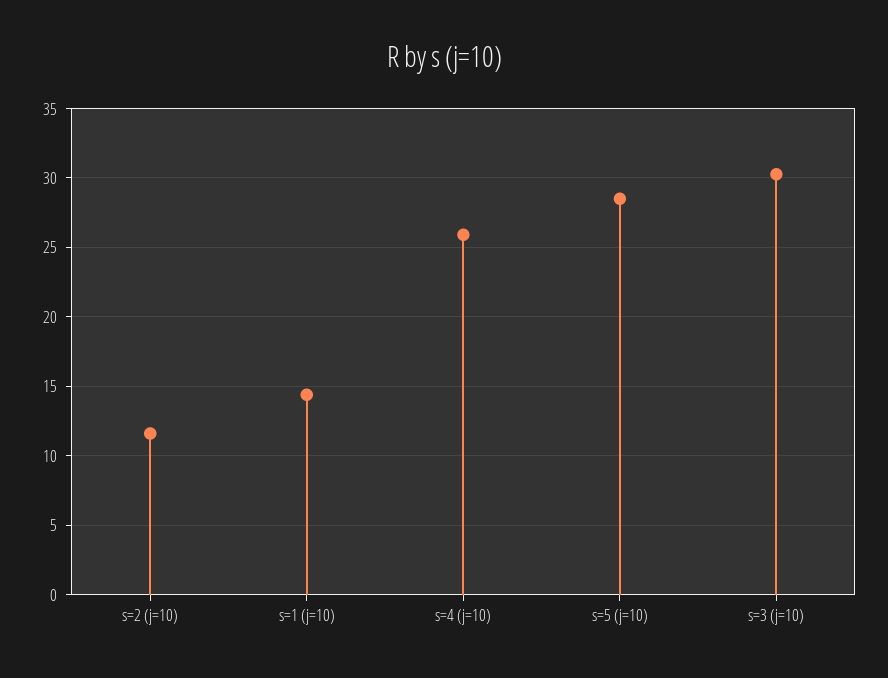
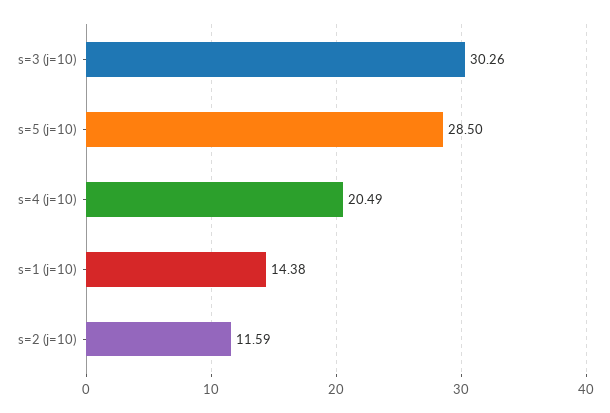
  {
    "s=2 (j=10)": 11.59,
    "s=1 (j=10)": 14.38,
-   "s=4 (j=10)": 26,
+   "s=4 (j=10)": 20.49,
    "s=5 (j=10)": 28.5,
    "s=3 (j=10)": 30.26
  }

